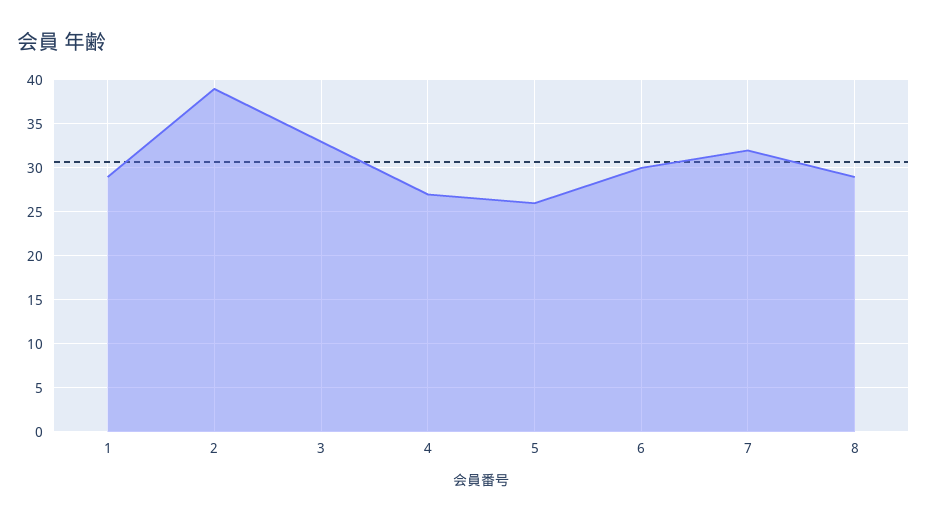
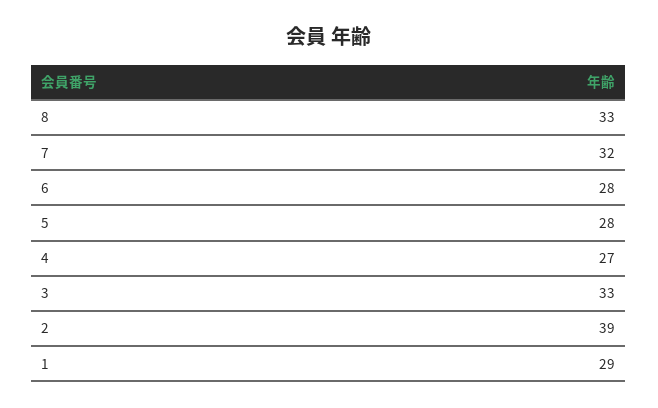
  {
    "1": 29,
    "2": 39,
    "3": 33,
    "4": 27,
-   "5": 26,
+   "5": 28,
-   "6": 30,
+   "6": 28,
    "7": 32,
-   "8": 29
+   "8": 33
  }

